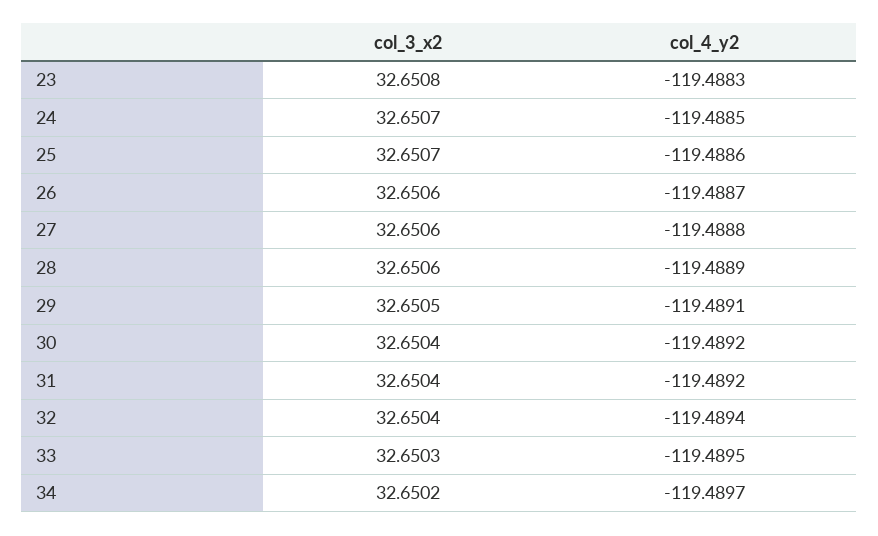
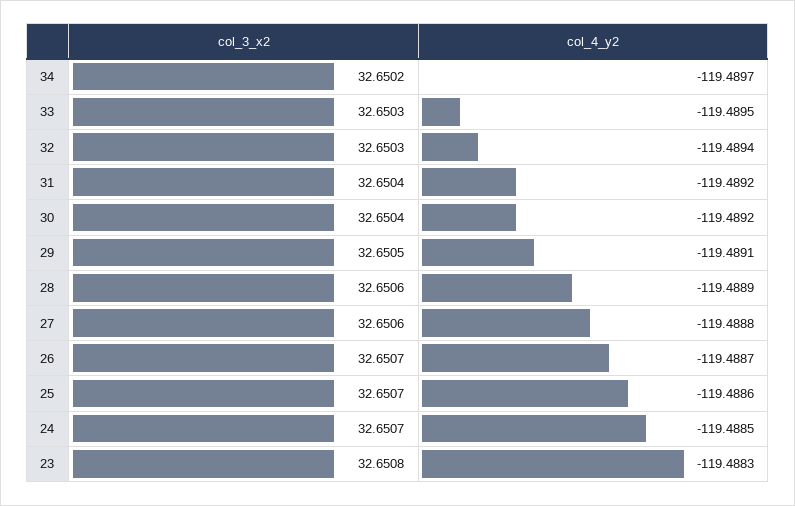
  {
    "col_3_x2": {
      "23": 32.6508,
      "24": 32.6507,
      "25": 32.6507,
-     "26": 32.6506,
+     "26": 32.6507,
      "27": 32.6506,
      "28": 32.6506,
      "29": 32.6505,
      "30": 32.6504,
      "31": 32.6504,
-     "32": 32.6504,
+     "32": 32.6503,
      "33": 32.6503,
      "34": 32.6502
    },
    "col_4_y2": {
      "23": -119.4883,
      "24": -119.4885,
      "25": -119.4886,
      "26": -119.4887,
      "27": -119.4888,
      "28": -119.4889,
      "29": -119.4891,
      "30": -119.4892,
      "31": -119.4892,
      "32": -119.4894,
      "33": -119.4895,
      "34": -119.4897
    }
  }

